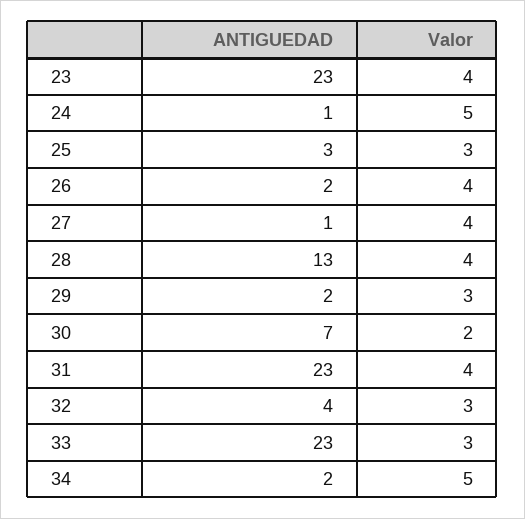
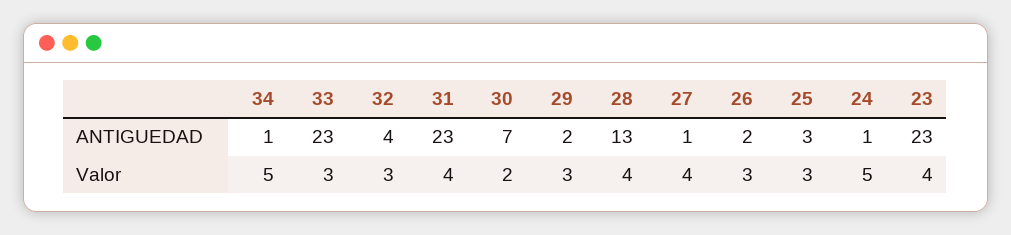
  {
    "ANTIGUEDAD": {
      "23": 23,
      "24": 1,
      "25": 3,
      "26": 2,
      "27": 1,
      "28": 13,
      "29": 2,
      "30": 7,
      "31": 23,
      "32": 4,
      "33": 23,
-     "34": 2
+     "34": 1
    },
    "Valor": {
      "23": 4,
      "24": 5,
      "25": 3,
-     "26": 4,
+     "26": 3,
      "27": 4,
      "28": 4,
      "29": 3,
      "30": 2,
      "31": 4,
      "32": 3,
      "33": 3,
      "34": 5
    }
  }

